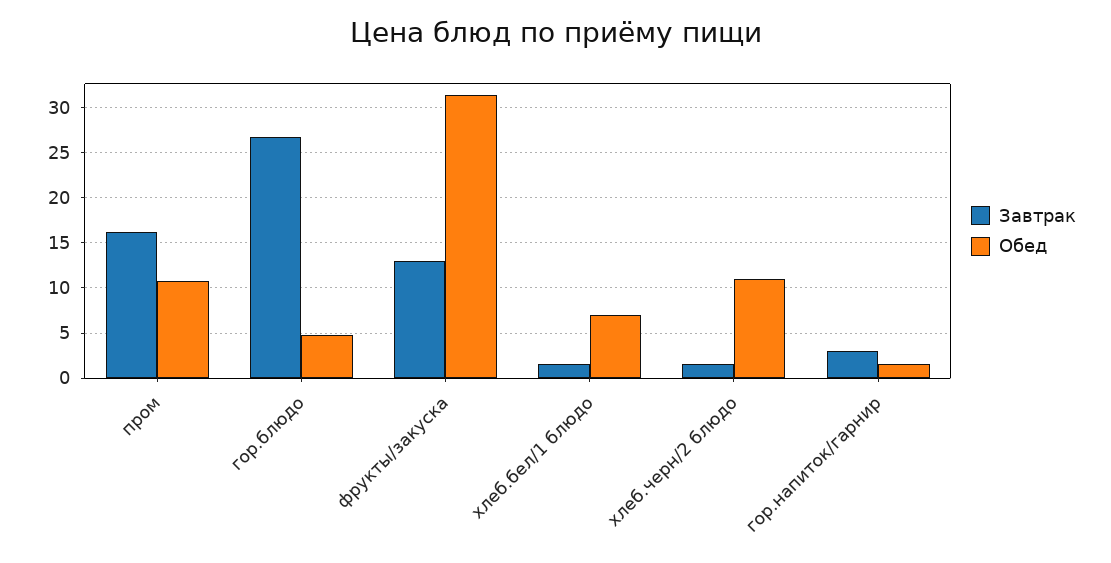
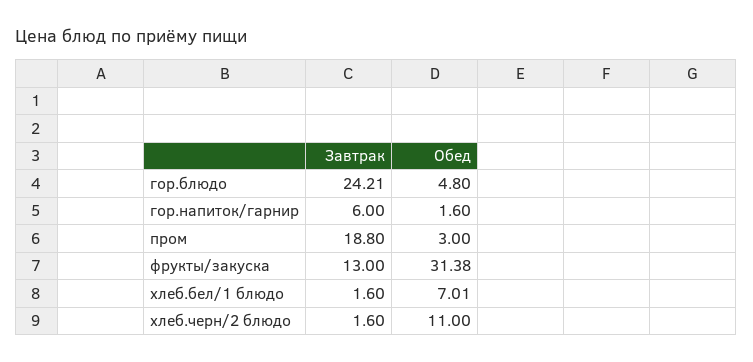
  {
    "Завтрак": {
-     "пром": 16,
+     "пром": 18.8,
-     "гор.блюдо": 27,
+     "гор.блюдо": 24.21,
      "фрукты/закуска": 13,
      "хлеб.бел/1 блюдо": 1.6,
      "хлеб.черн/2 блюдо": 1.6,
-     "гор.напиток/гарнир": 3
+     "гор.напиток/гарнир": 6
    },
    "Обед": {
-     "пром": 11,
+     "пром": 3,
      "гор.блюдо": 4.8,
      "фрукты/закуска": 31.38,
      "хлеб.бел/1 блюдо": 7.01,
      "хлеб.черн/2 блюдо": 11,
      "гор.напиток/гарнир": 1.6
    }
  }

